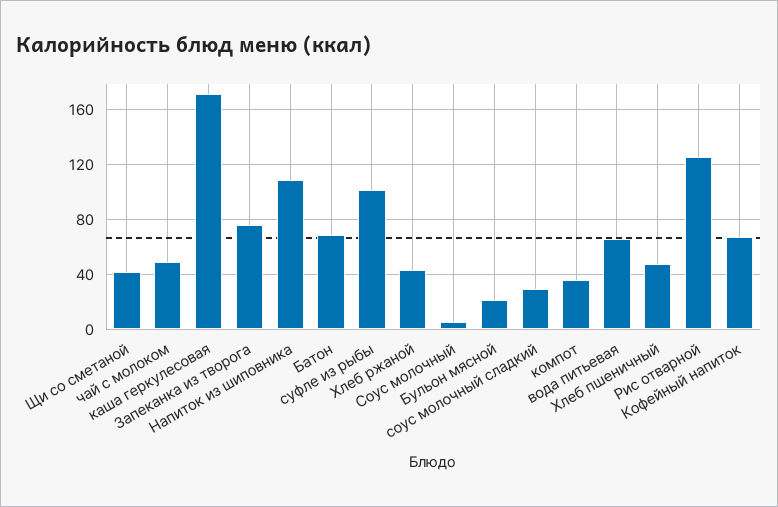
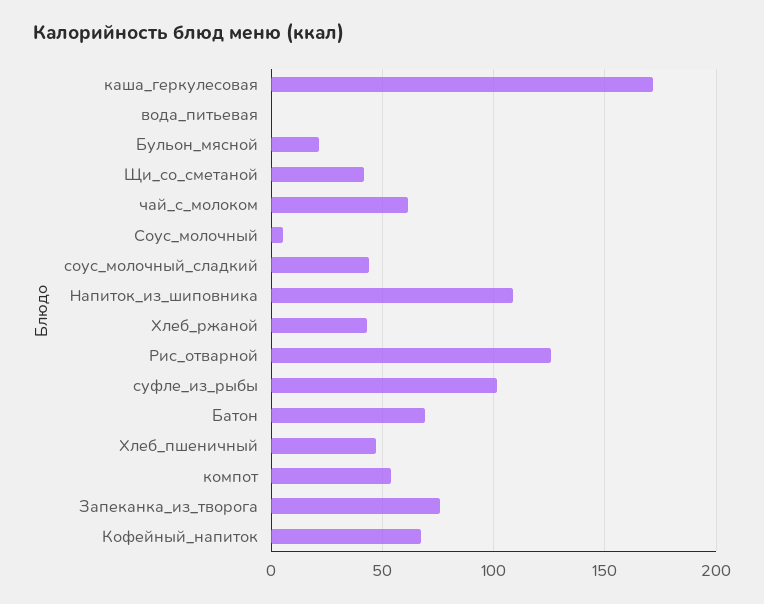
  {
    "Щи со сметаной": 40,
-   "чай с молоком": 50,
+   "чай с молоком": 60,
    "каша геркулесовая": 170,
    "Запеканка из творога": 75,
    "Напиток из шиповника": 110,
    "Батон": 70,
    "суфле из рыбы": 100,
    "Хлеб ржаной": 45,
    "Соус молочный": 5,
    "Бульон мясной": 20,
-   "соус молочный сладкий": 30,
+   "соус молочный сладкий": 45,
-   "компот": 35,
+   "компот": 55,
-   "вода питьевая": 65,
+   "вода питьевая": 0,
    "Хлеб пшеничный": 45,
    "Рис отварной": 125,
    "Кофейный напиток": 70
  }

